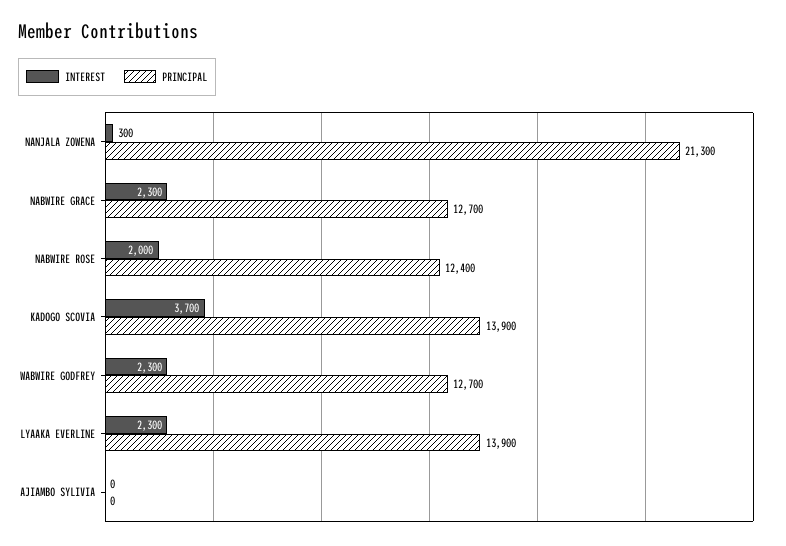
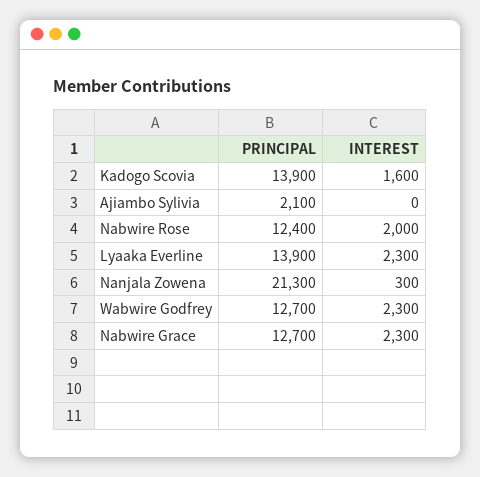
  {
    "INTEREST": {
      "NANJALA ZOWENA": 300,
      "NABWIRE GRACE": 2300,
      "NABWIRE ROSE": 2000,
-     "KADOGO SCOVIA": 3700,
+     "KADOGO SCOVIA": 1600,
      "WABWIRE GODFREY": 2300,
      "LYAAKA EVERLINE": 2300,
      "AJIAMBO SYLIVIA": 0
    },
    "PRINCIPAL": {
      "NANJALA ZOWENA": 21300,
      "NABWIRE GRACE": 12700,
      "NABWIRE ROSE": 12400,
      "KADOGO SCOVIA": 13900,
      "WABWIRE GODFREY": 12700,
      "LYAAKA EVERLINE": 13900,
-     "AJIAMBO SYLIVIA": 0
+     "AJIAMBO SYLIVIA": 2100
    }
  }

